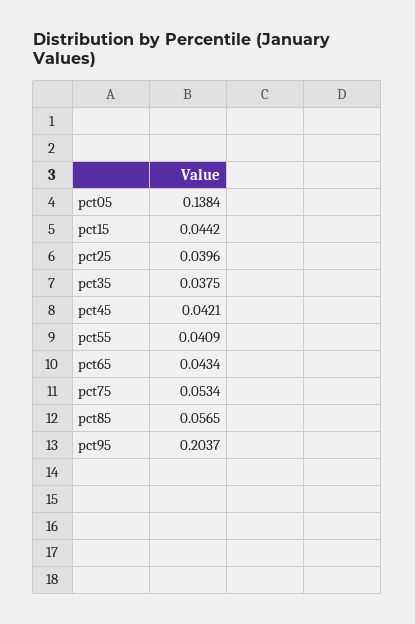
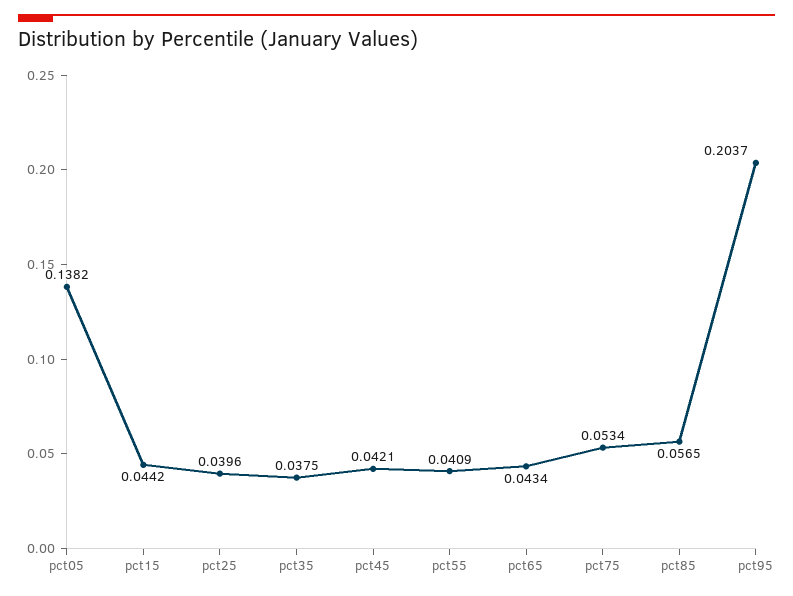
  {
-   "pct05": 0.1384,
+   "pct05": 0.1382,
    "pct15": 0.0442,
    "pct25": 0.0396,
    "pct35": 0.0375,
    "pct45": 0.0421,
    "pct55": 0.0409,
    "pct65": 0.0434,
    "pct75": 0.0534,
    "pct85": 0.0565,
    "pct95": 0.2037
  }

